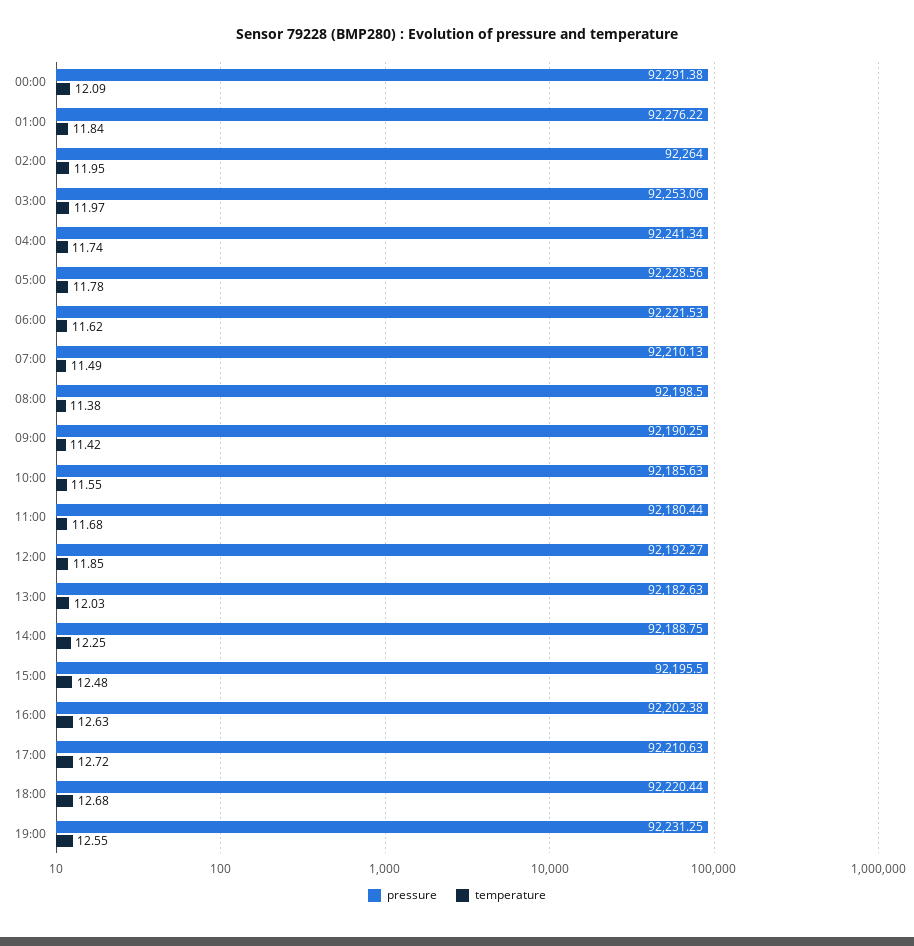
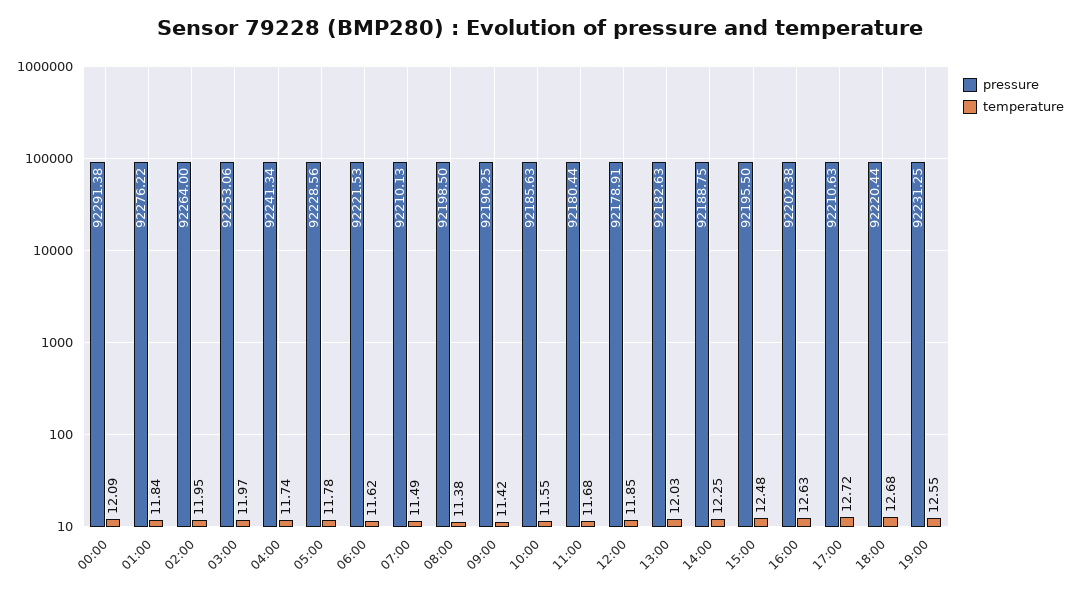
  {
    "pressure": {
      "00:00": 92291.38,
      "01:00": 92276.22,
      "02:00": 92264,
      "03:00": 92253.06,
      "04:00": 92241.34,
      "05:00": 92228.56,
      "06:00": 92221.53,
      "07:00": 92210.13,
      "08:00": 92198.5,
      "09:00": 92190.25,
      "10:00": 92185.63,
      "11:00": 92180.44,
-     "12:00": 92192.27,
+     "12:00": 92178.91,
      "13:00": 92182.63,
      "14:00": 92188.75,
      "15:00": 92195.5,
      "16:00": 92202.38,
      "17:00": 92210.63,
      "18:00": 92220.44,
      "19:00": 92231.25
    },
    "temperature": {
      "00:00": 12.09,
      "01:00": 11.84,
      "02:00": 11.95,
      "03:00": 11.97,
      "04:00": 11.74,
      "05:00": 11.78,
      "06:00": 11.62,
      "07:00": 11.49,
      "08:00": 11.38,
      "09:00": 11.42,
      "10:00": 11.55,
      "11:00": 11.68,
      "12:00": 11.85,
      "13:00": 12.03,
      "14:00": 12.25,
      "15:00": 12.48,
      "16:00": 12.63,
      "17:00": 12.72,
      "18:00": 12.68,
      "19:00": 12.55
    }
  }

